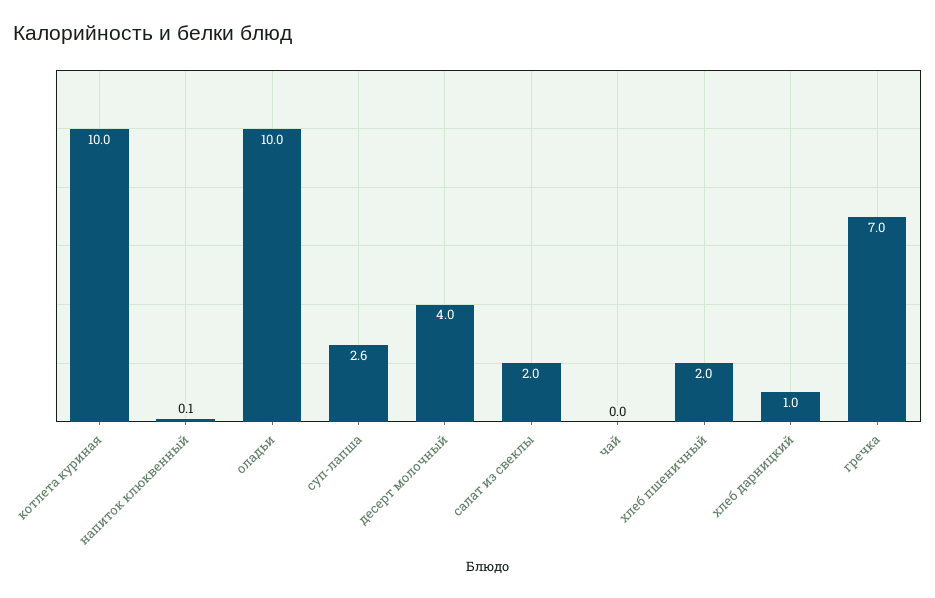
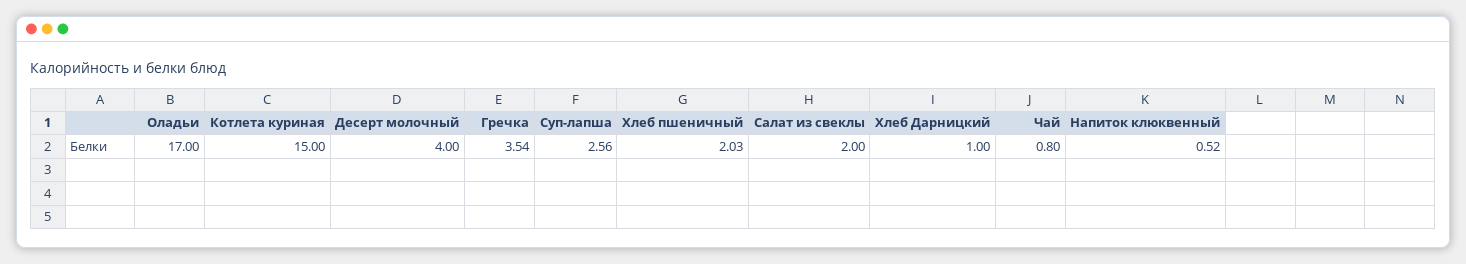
  {
-   "котлета куриная": 10,
+   "котлета куриная": 15,
-   "напиток клюквенный": 0.1,
+   "напиток клюквенный": 0.52,
-   "оладьи": 10,
+   "оладьи": 17,
    "суп-лапша": 2.56,
    "десерт молочный": 4,
    "салат из свеклы": 2,
-   "чай": 0,
+   "чай": 0.8,
    "хлеб пшеничный": 2.03,
    "хлеб дарницкий": 1,
-   "гречка": 7
+   "гречка": 3.54
  }

